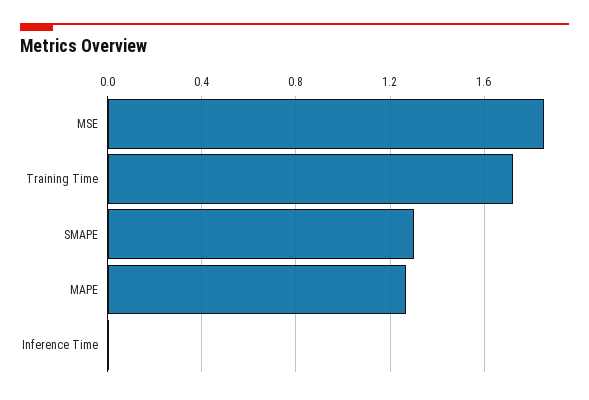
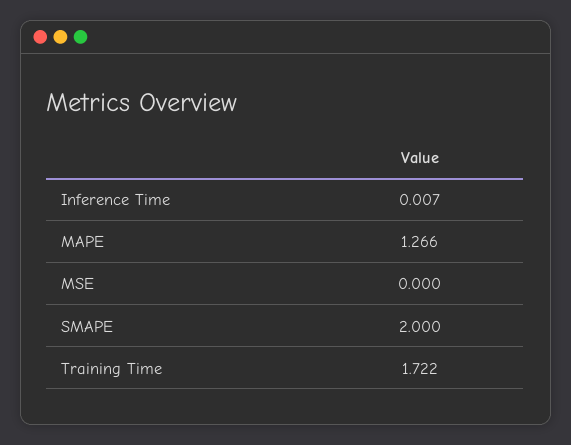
  {
-   "MSE": 1.85,
+   "MSE": 0,
    "Training Time": 1.722,
-   "SMAPE": 1.3,
+   "SMAPE": 2,
    "MAPE": 1.266,
    "Inference Time": 0.007
  }

